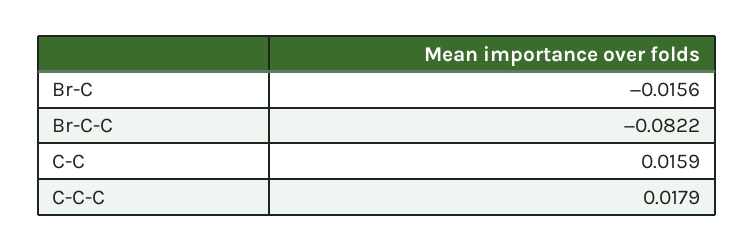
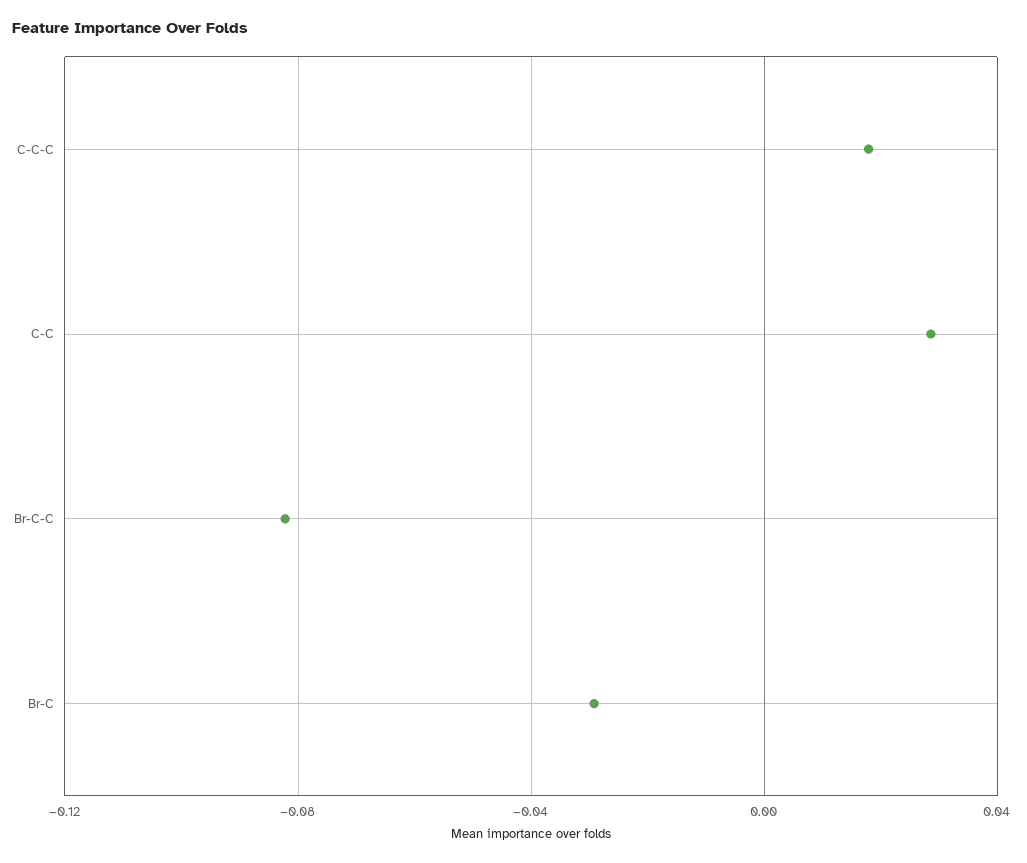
  {
-   "Br-C": -0.0156,
+   "Br-C": -0.03,
    "Br-C-C": -0.0822,
-   "C-C": 0.0159,
+   "C-C": 0.03,
    "C-C-C": 0.0179
  }

